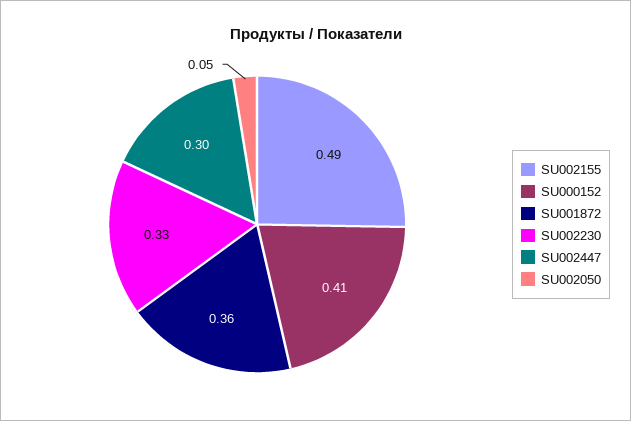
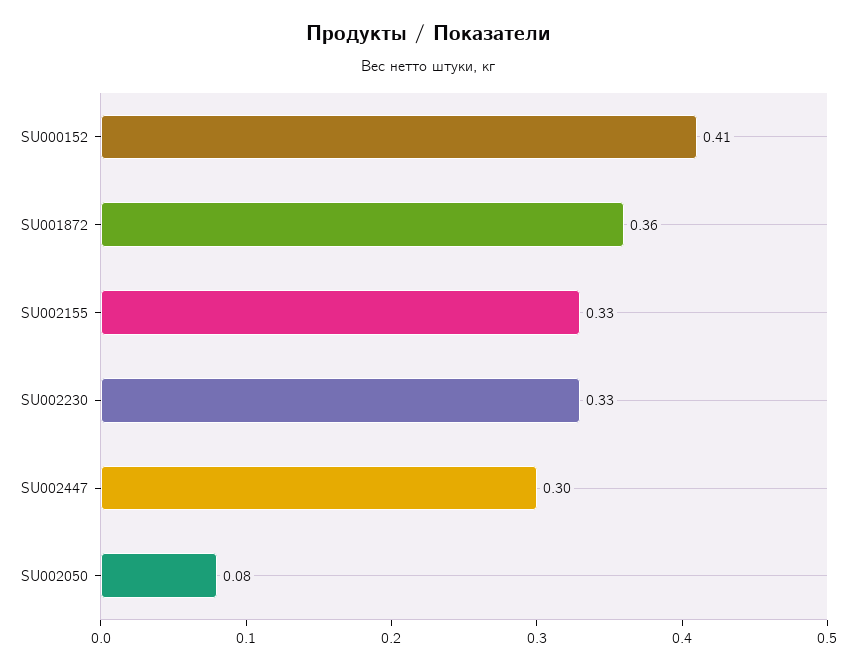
  {
-   "SU002155": 0.49,
+   "SU002155": 0.33,
    "SU000152": 0.41,
    "SU001872": 0.36,
    "SU002230": 0.33,
    "SU002447": 0.3,
-   "SU002050": 0.05
+   "SU002050": 0.08
  }

